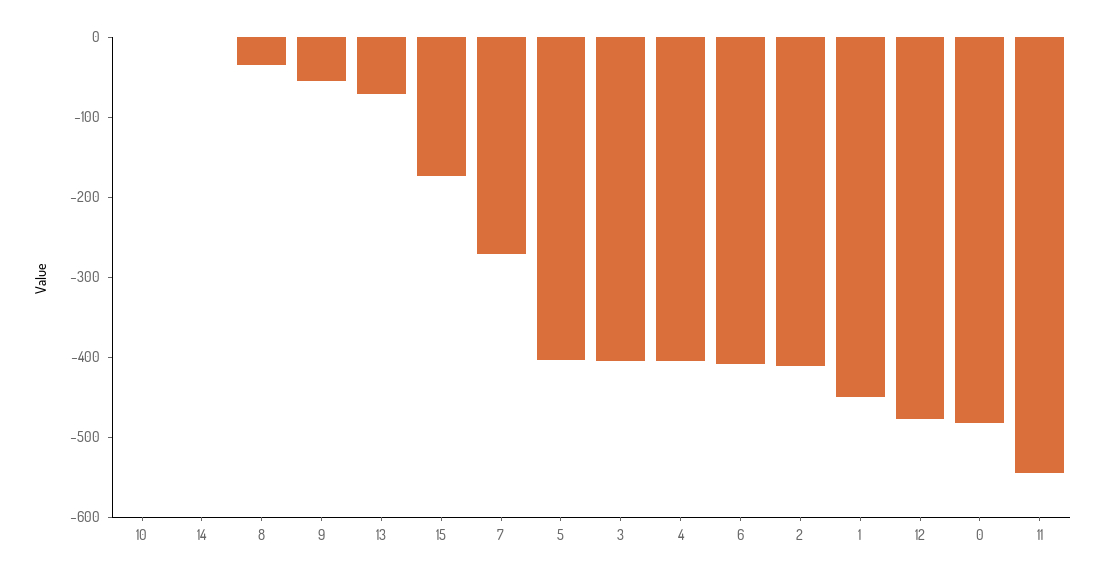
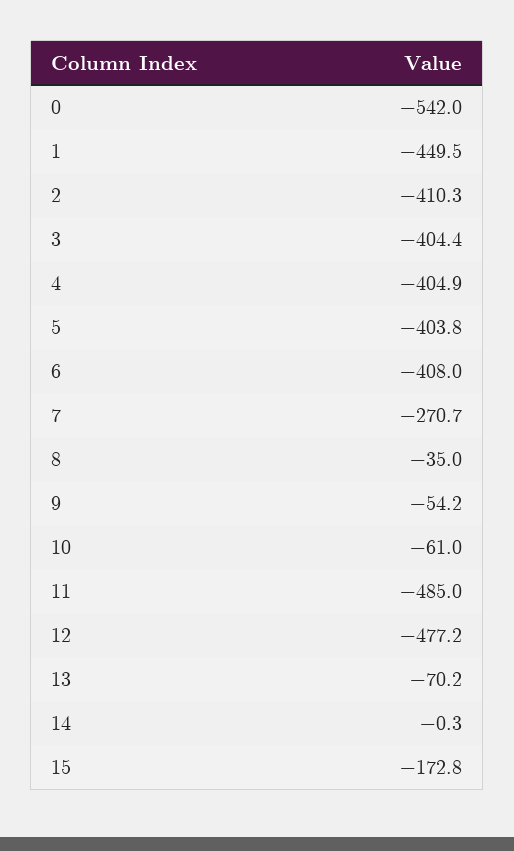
  {
-   "10": 0,
+   "10": -61,
    "14": -0.3,
    "8": -35,
    "9": -54.2,
    "13": -70.2,
    "15": -172.8,
    "7": -270.7,
    "5": -403.8,
    "3": -404.4,
    "4": -404.9,
    "6": -408,
    "2": -410.3,
    "1": -449.5,
    "12": -477.2,
-   "0": -480,
+   "0": -542,
-   "11": -540
+   "11": -485
  }

